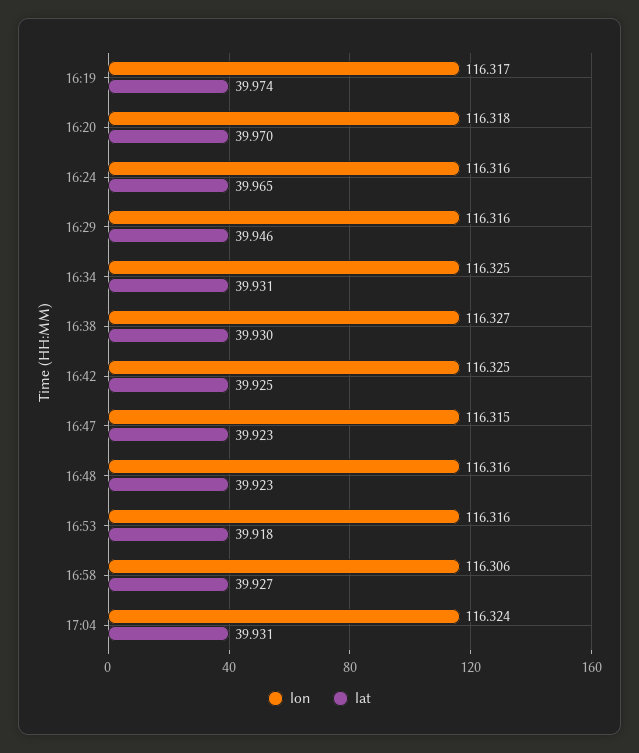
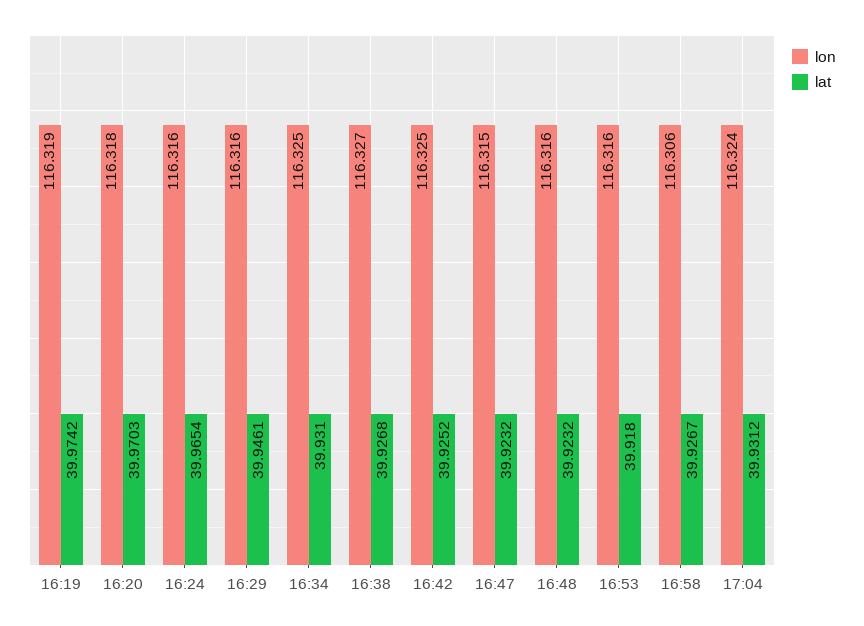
  {
    "lon": {
-     "16:19": 116.317,
+     "16:19": 116.319,
      "16:20": 116.318,
      "16:24": 116.316,
      "16:29": 116.316,
      "16:34": 116.325,
      "16:38": 116.327,
      "16:42": 116.325,
      "16:47": 116.315,
      "16:48": 116.316,
      "16:53": 116.316,
      "16:58": 116.306,
      "17:04": 116.324
    },
    "lat": {
      "16:19": 39.9742,
      "16:20": 39.9703,
      "16:24": 39.9654,
      "16:29": 39.9461,
      "16:34": 39.931,
-     "16:38": 39.93,
+     "16:38": 39.9268,
      "16:42": 39.9252,
      "16:47": 39.9232,
      "16:48": 39.9232,
      "16:53": 39.918,
      "16:58": 39.9267,
      "17:04": 39.9312
    }
  }

